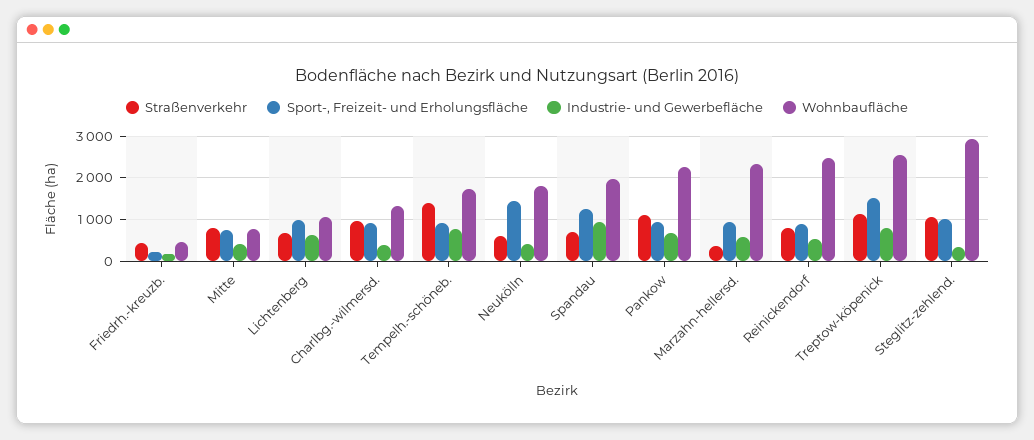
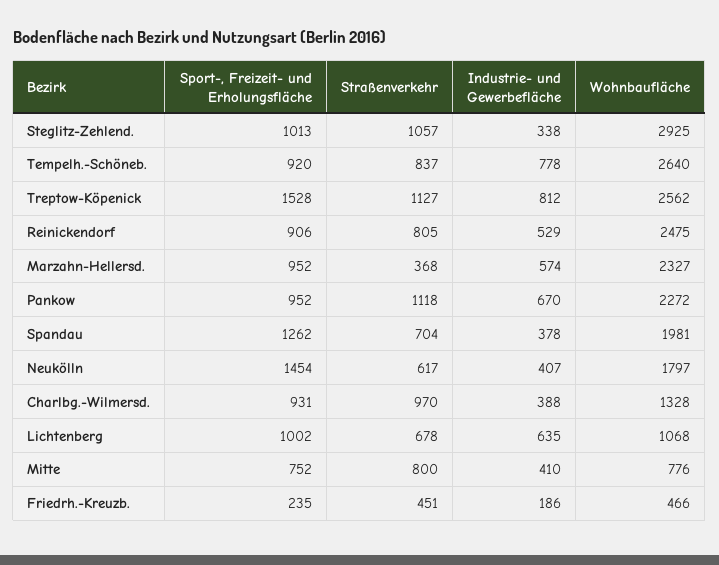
  {
    "Straßenverkehr": {
      "Friedrh.-kreuzb.": 451,
      "Mitte": 800,
      "Lichtenberg": 678,
      "Charlbg.-wilmersd.": 970,
-     "Tempelh.-schöneb.": 1400,
+     "Tempelh.-schöneb.": 837,
      "Neukölln": 617,
      "Spandau": 704,
      "Pankow": 1118,
      "Marzahn-hellersd.": 368,
      "Reinickendorf": 805,
      "Treptow-köpenick": 1127,
      "Steglitz-zehlend.": 1057
    },
    "Sport-, Freizeit- und Erholungsfläche": {
      "Friedrh.-kreuzb.": 235,
      "Mitte": 752,
      "Lichtenberg": 1002,
      "Charlbg.-wilmersd.": 931,
      "Tempelh.-schöneb.": 920,
      "Neukölln": 1454,
      "Spandau": 1262,
      "Pankow": 952,
      "Marzahn-hellersd.": 952,
      "Reinickendorf": 906,
      "Treptow-köpenick": 1528,
      "Steglitz-zehlend.": 1013
    },
    "Industrie- und Gewerbefläche": {
      "Friedrh.-kreuzb.": 186,
      "Mitte": 410,
      "Lichtenberg": 635,
      "Charlbg.-wilmersd.": 388,
      "Tempelh.-schöneb.": 778,
      "Neukölln": 407,
-     "Spandau": 1000,
+     "Spandau": 378,
      "Pankow": 670,
      "Marzahn-hellersd.": 574,
      "Reinickendorf": 529,
      "Treptow-köpenick": 812,
      "Steglitz-zehlend.": 338
    },
    "Wohnbaufläche": {
      "Friedrh.-kreuzb.": 466,
      "Mitte": 776,
      "Lichtenberg": 1068,
      "Charlbg.-wilmersd.": 1328,
-     "Tempelh.-schöneb.": 1800,
+     "Tempelh.-schöneb.": 2640,
      "Neukölln": 1797,
      "Spandau": 1981,
      "Pankow": 2272,
      "Marzahn-hellersd.": 2327,
      "Reinickendorf": 2475,
      "Treptow-köpenick": 2562,
      "Steglitz-zehlend.": 2925
    }
  }

